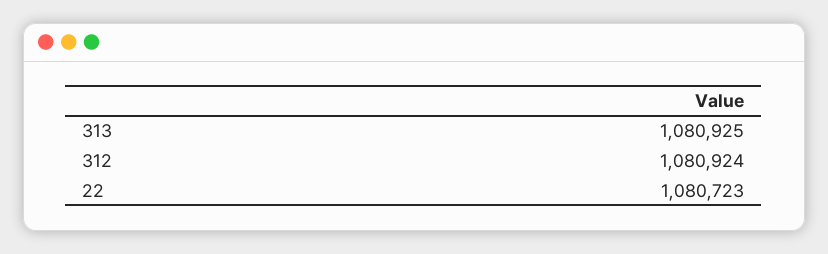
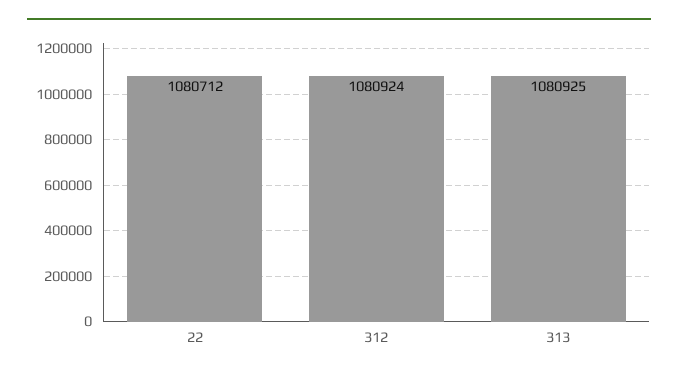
  {
    "313": 1080925,
    "312": 1080924,
-   "22": 1080723
+   "22": 1080712
  }

